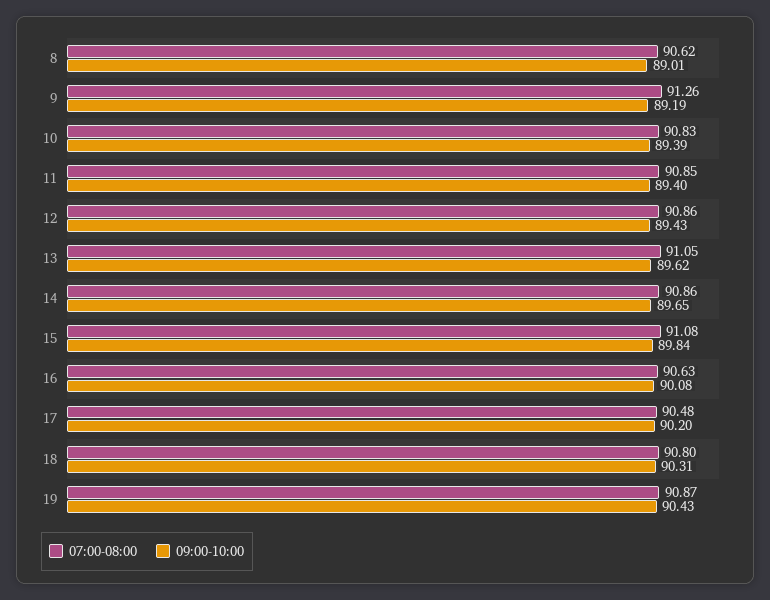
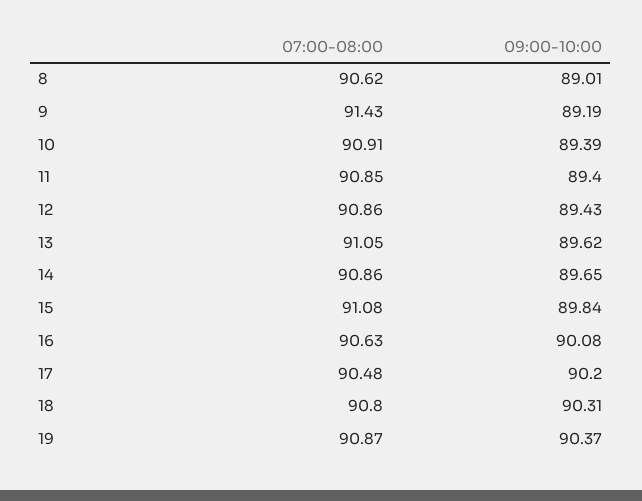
  {
    "07:00-08:00": {
      "8": 90.62,
-     "9": 91.26,
+     "9": 91.43,
-     "10": 90.83,
+     "10": 90.91,
      "11": 90.85,
      "12": 90.86,
      "13": 91.05,
      "14": 90.86,
      "15": 91.08,
      "16": 90.63,
      "17": 90.48,
      "18": 90.8,
      "19": 90.87
    },
    "09:00-10:00": {
      "8": 89.01,
      "9": 89.19,
      "10": 89.39,
      "11": 89.4,
      "12": 89.43,
      "13": 89.62,
      "14": 89.65,
      "15": 89.84,
      "16": 90.08,
      "17": 90.2,
      "18": 90.31,
-     "19": 90.43
+     "19": 90.37
    }
  }

